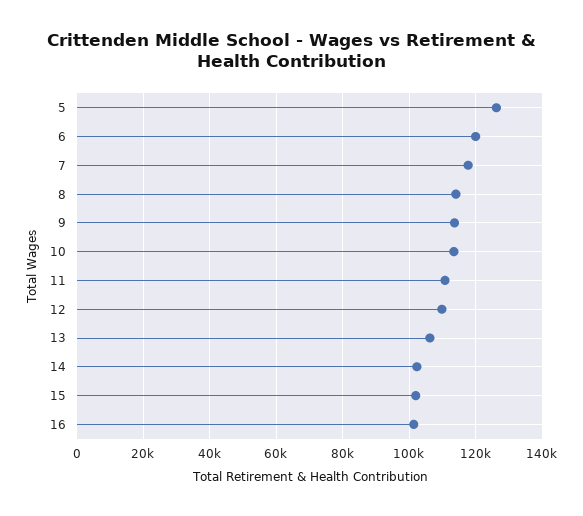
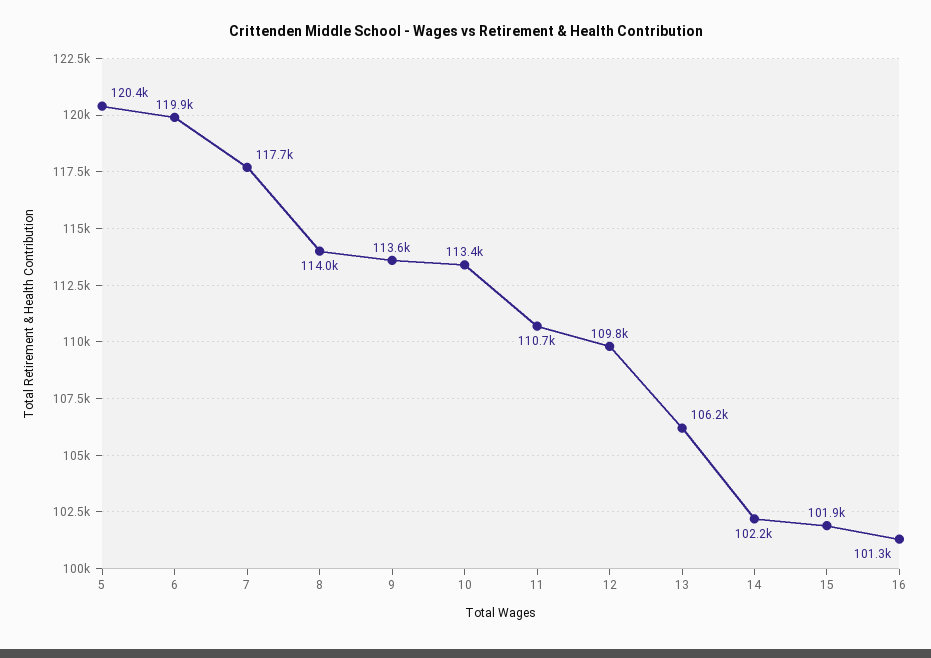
  {
-   "5": 126000,
+   "5": 120400,
    "6": 119900,
    "7": 117700,
    "8": 114000,
    "9": 113600,
    "10": 113400,
    "11": 110700,
    "12": 109800,
    "13": 106200,
    "14": 102200,
    "15": 101900,
    "16": 101300
  }

